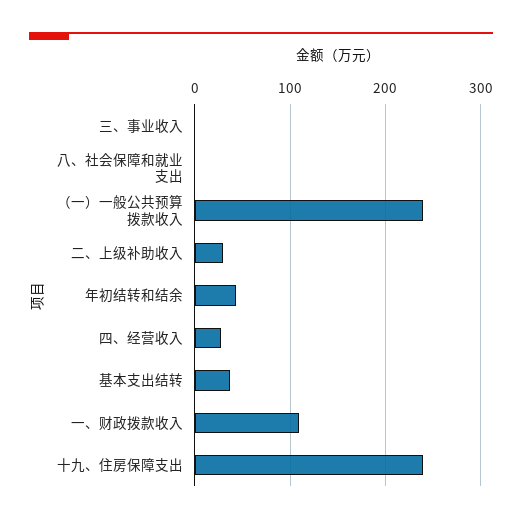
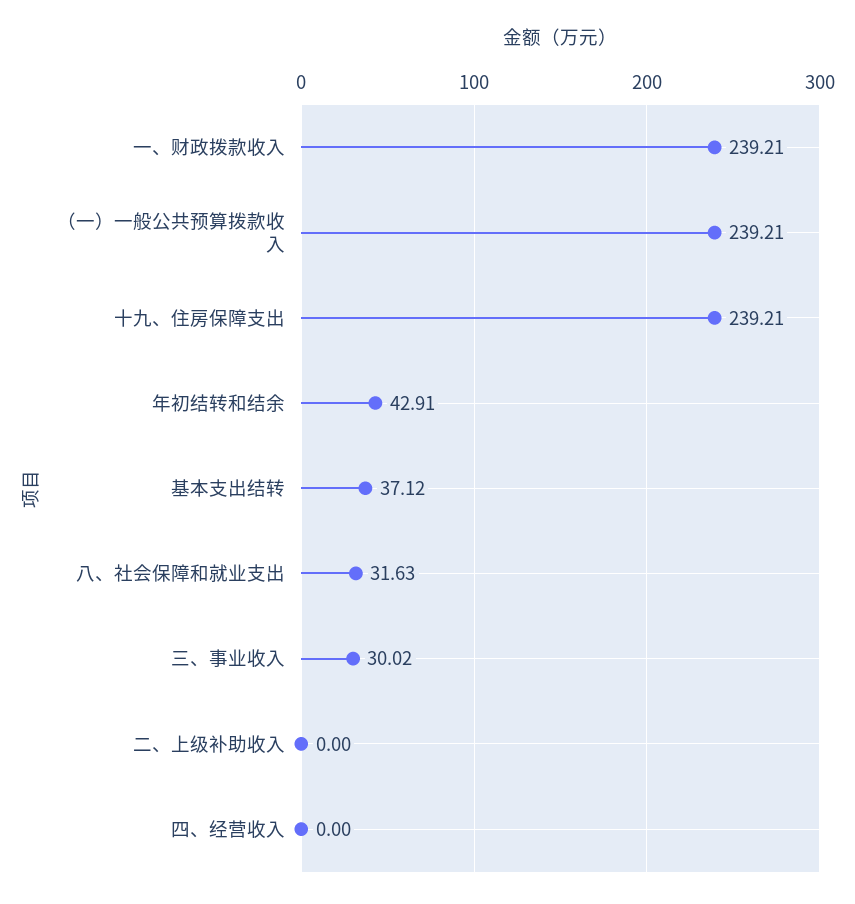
  {
-   "三、事业收入": 0,
+   "三、事业收入": 30.02,
-   "八、社会保障和就业支出": 0,
+   "八、社会保障和就业支出": 31.63,
    "（一）一般公共预算拨款收入": 239.21,
-   "二、上级补助收入": 30,
+   "二、上级补助收入": 0,
    "年初结转和结余": 42.91,
-   "四、经营收入": 30,
+   "四、经营收入": 0,
    "基本支出结转": 37.12,
-   "一、财政拨款收入": 110,
+   "一、财政拨款收入": 239.21,
    "十九、住房保障支出": 239.21
  }

